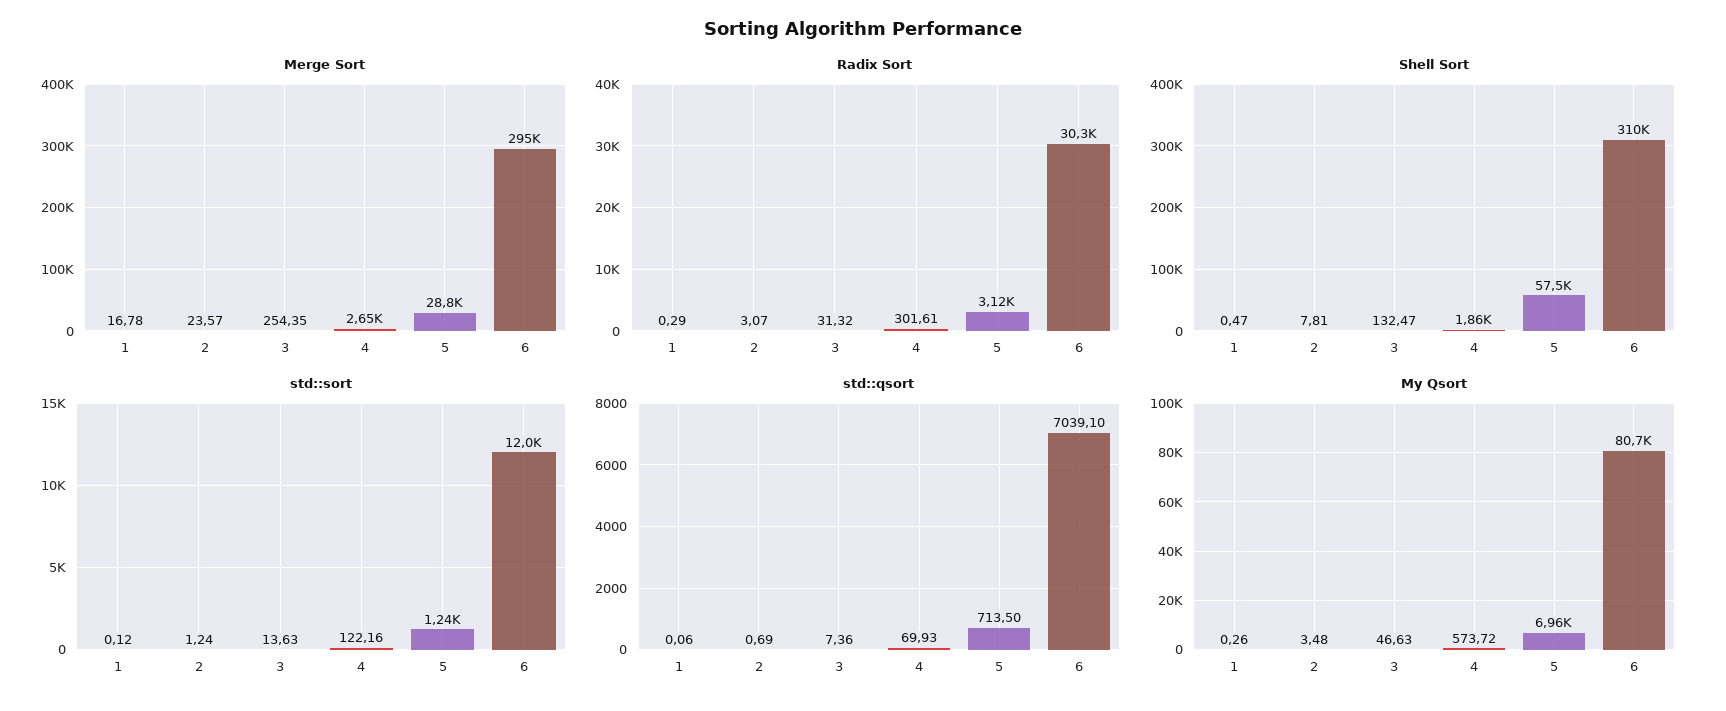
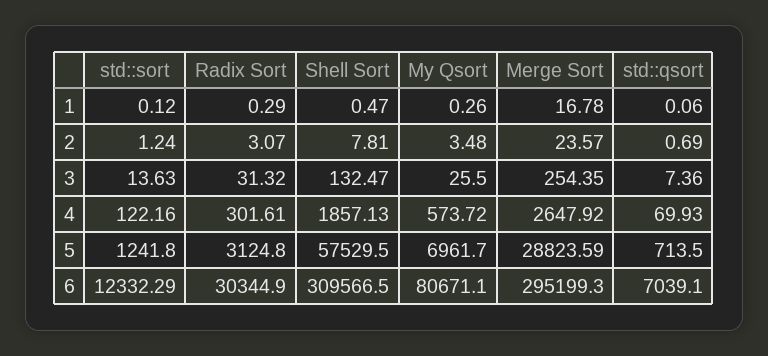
  {
    "Merge Sort": {
      "1": 16.78,
      "2": 23.57,
      "3": 254.35,
      "4": 2647.92,
      "5": 28823.59,
      "6": 295199.3
    },
    "Radix Sort": {
      "1": 0.29,
      "2": 3.07,
      "3": 31.32,
      "4": 301.61,
      "5": 3124.8,
      "6": 30344.9
    },
    "Shell Sort": {
      "1": 0.47,
      "2": 7.81,
      "3": 132.47,
      "4": 1857.13,
      "5": 57529.5,
      "6": 309566.5
    },
    "std::sort": {
      "1": 0.12,
      "2": 1.24,
      "3": 13.63,
      "4": 122.16,
      "5": 1241.8,
-     "6": 12000
+     "6": 12332.29
    },
    "std::qsort": {
      "1": 0.06,
      "2": 0.69,
      "3": 7.36,
      "4": 69.93,
      "5": 713.5,
      "6": 7039.1
    },
    "My Qsort": {
      "1": 0.26,
      "2": 3.48,
-     "3": 46.63,
+     "3": 25.5,
      "4": 573.72,
      "5": 6961.7,
      "6": 80671.1
    }
  }

